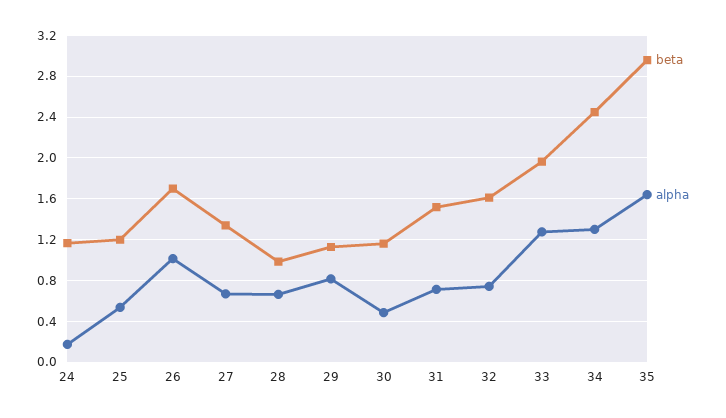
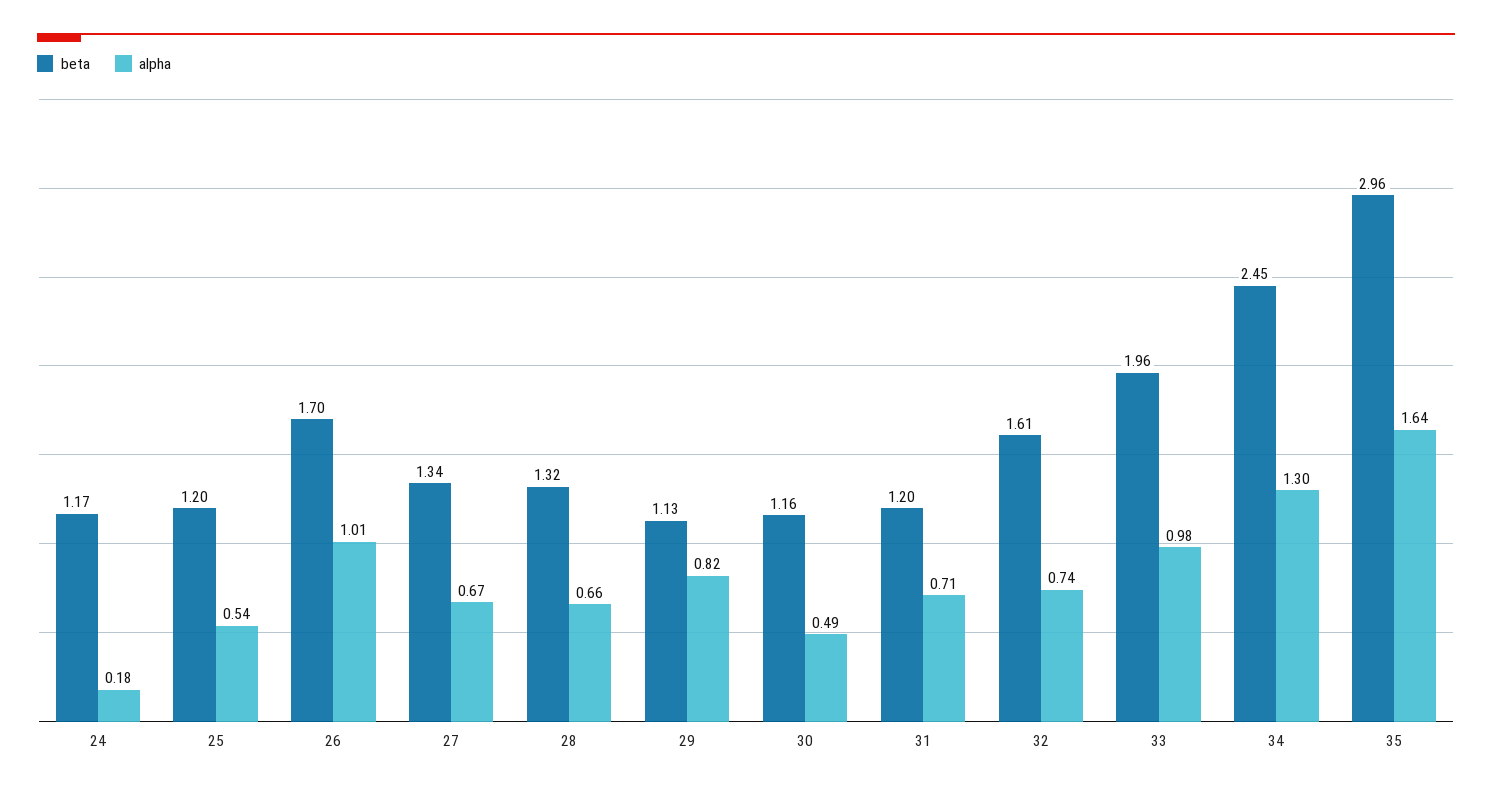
  {
    "beta": {
      "24": 1.17,
      "25": 1.2,
      "26": 1.7,
      "27": 1.34,
-     "28": 1,
+     "28": 1.32,
      "29": 1.13,
      "30": 1.16,
-     "31": 1.5,
+     "31": 1.2,
      "32": 1.61,
      "33": 1.96,
      "34": 2.45,
      "35": 2.96
    },
    "alpha": {
      "24": 0.18,
      "25": 0.54,
      "26": 1.01,
      "27": 0.67,
      "28": 0.66,
      "29": 0.82,
      "30": 0.49,
      "31": 0.71,
      "32": 0.74,
-     "33": 1.3,
+     "33": 0.98,
      "34": 1.3,
      "35": 1.64
    }
  }

